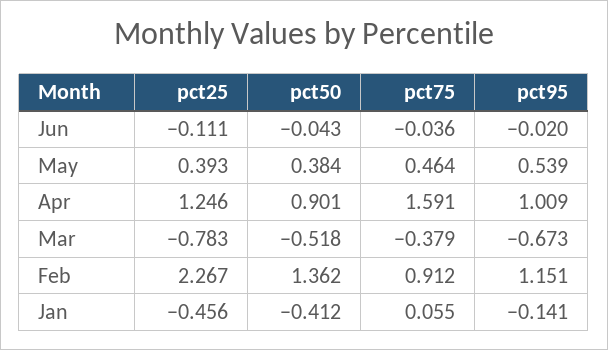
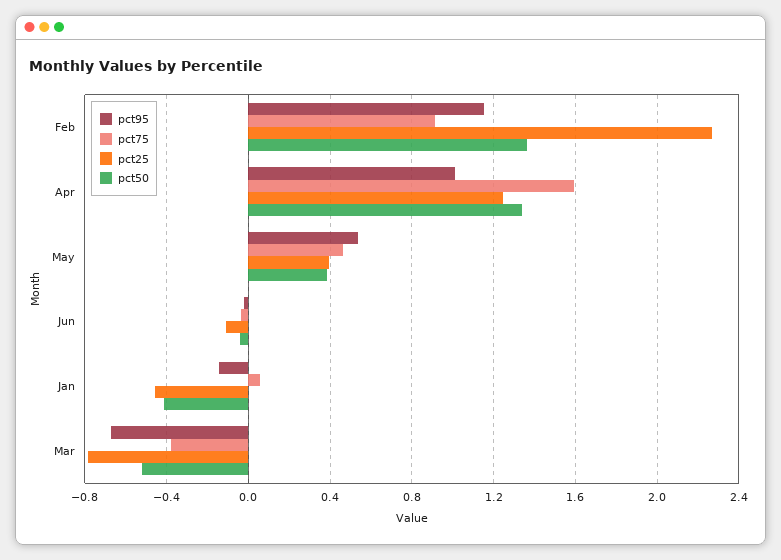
  {
    "pct25": {
      "Jun": -0.111,
      "May": 0.393,
      "Apr": 1.246,
      "Mar": -0.783,
      "Feb": 2.267,
      "Jan": -0.456
    },
    "pct50": {
      "Jun": -0.043,
      "May": 0.384,
-     "Apr": 0.901,
+     "Apr": 1.35,
      "Mar": -0.518,
      "Feb": 1.362,
      "Jan": -0.412
    },
    "pct75": {
      "Jun": -0.036,
      "May": 0.464,
      "Apr": 1.591,
      "Mar": -0.379,
      "Feb": 0.912,
      "Jan": 0.055
    },
    "pct95": {
      "Jun": -0.02,
      "May": 0.539,
      "Apr": 1.009,
      "Mar": -0.673,
      "Feb": 1.151,
      "Jan": -0.141
    }
  }

